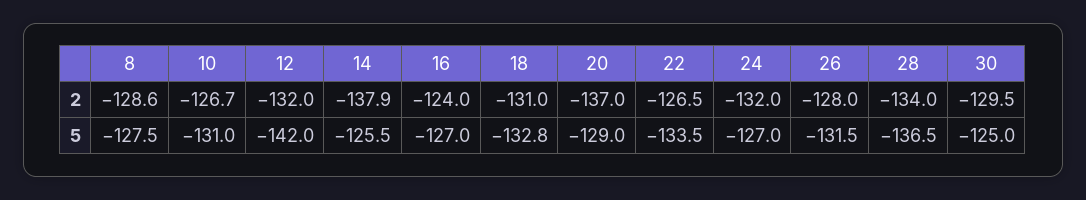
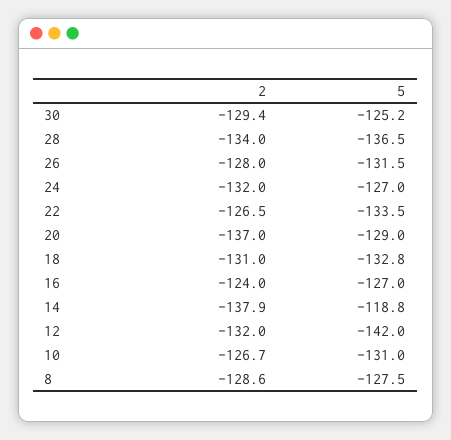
  {
    "8": {
      "2": -128.6,
      "5": -127.5
    },
    "10": {
      "2": -126.7,
      "5": -131
    },
    "12": {
      "2": -132,
      "5": -142
    },
    "14": {
      "2": -137.9,
-     "5": -125.5
+     "5": -118.8
    },
    "16": {
      "2": -124,
      "5": -127
    },
    "18": {
      "2": -131,
      "5": -132.8
    },
    "20": {
      "2": -137,
      "5": -129
    },
    "22": {
      "2": -126.5,
      "5": -133.5
    },
    "24": {
      "2": -132,
      "5": -127
    },
    "26": {
      "2": -128,
      "5": -131.5
    },
    "28": {
      "2": -134,
      "5": -136.5
    },
    "30": {
-     "2": -129.5,
+     "2": -129.4,
-     "5": -125
+     "5": -125.2
    }
  }

